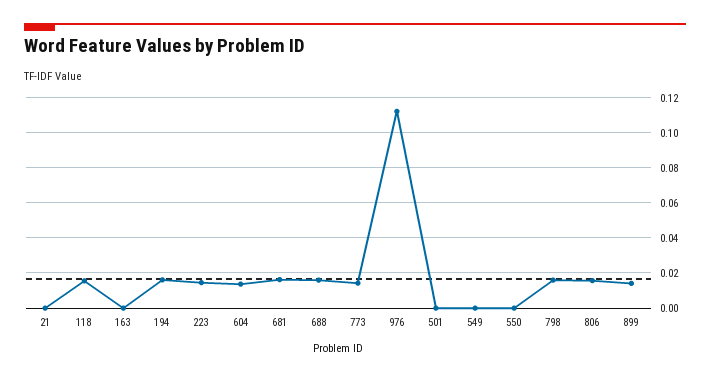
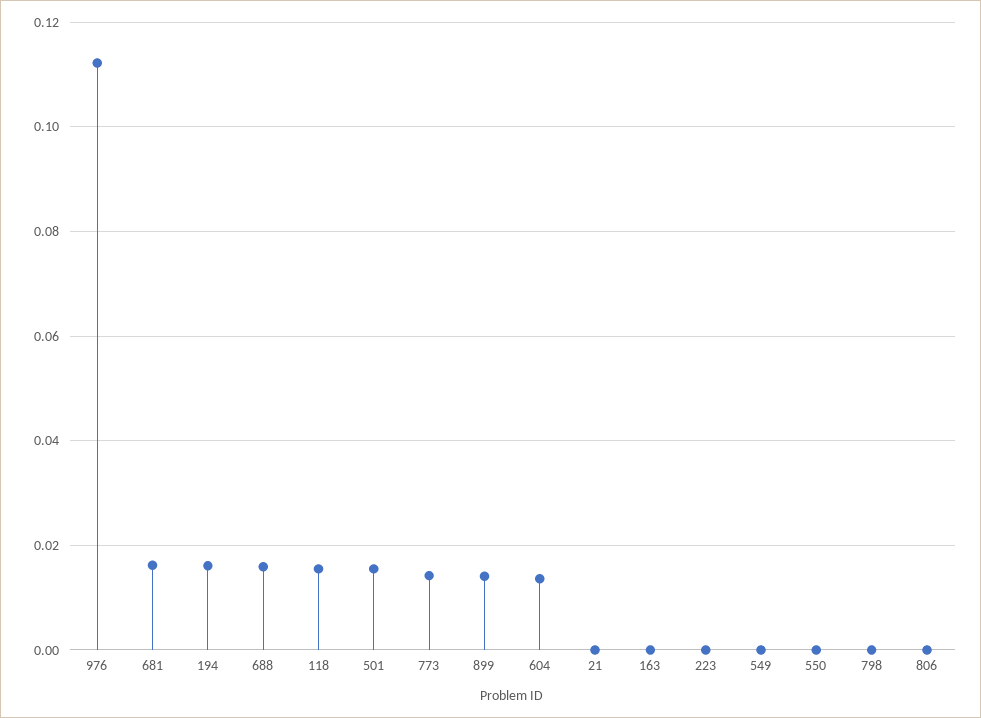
  {
    "21": 0,
    "118": 0.016,
    "163": 0,
    "194": 0.016,
-   "223": 0.015,
+   "223": 0,
    "604": 0.014,
    "681": 0.016,
    "688": 0.016,
    "773": 0.014,
    "976": 0.112,
-   "501": 0,
+   "501": 0.016,
    "549": 0,
    "550": 0,
-   "798": 0.015,
+   "798": 0,
-   "806": 0.015,
+   "806": 0,
    "899": 0.014
  }

